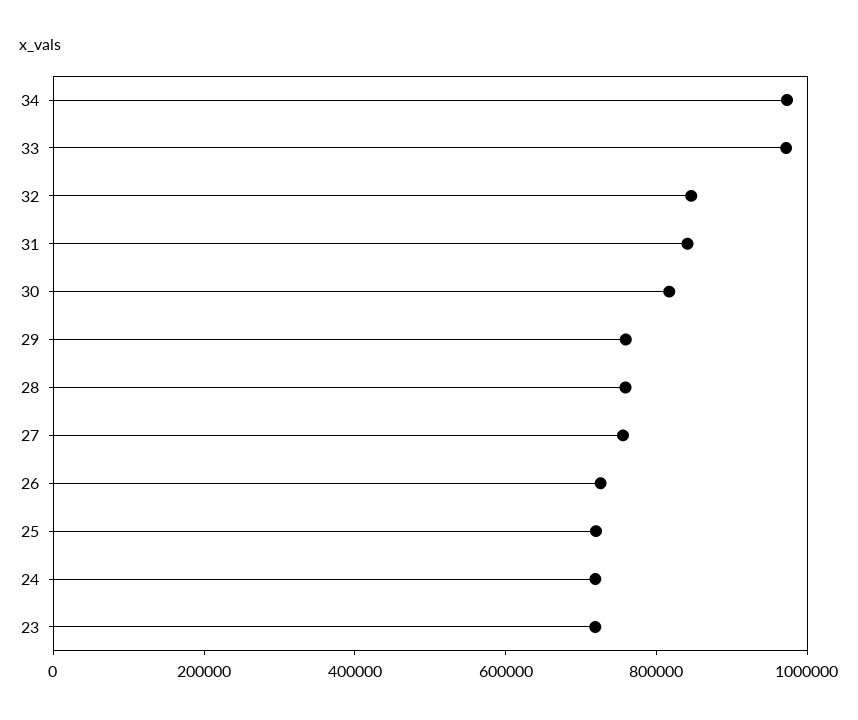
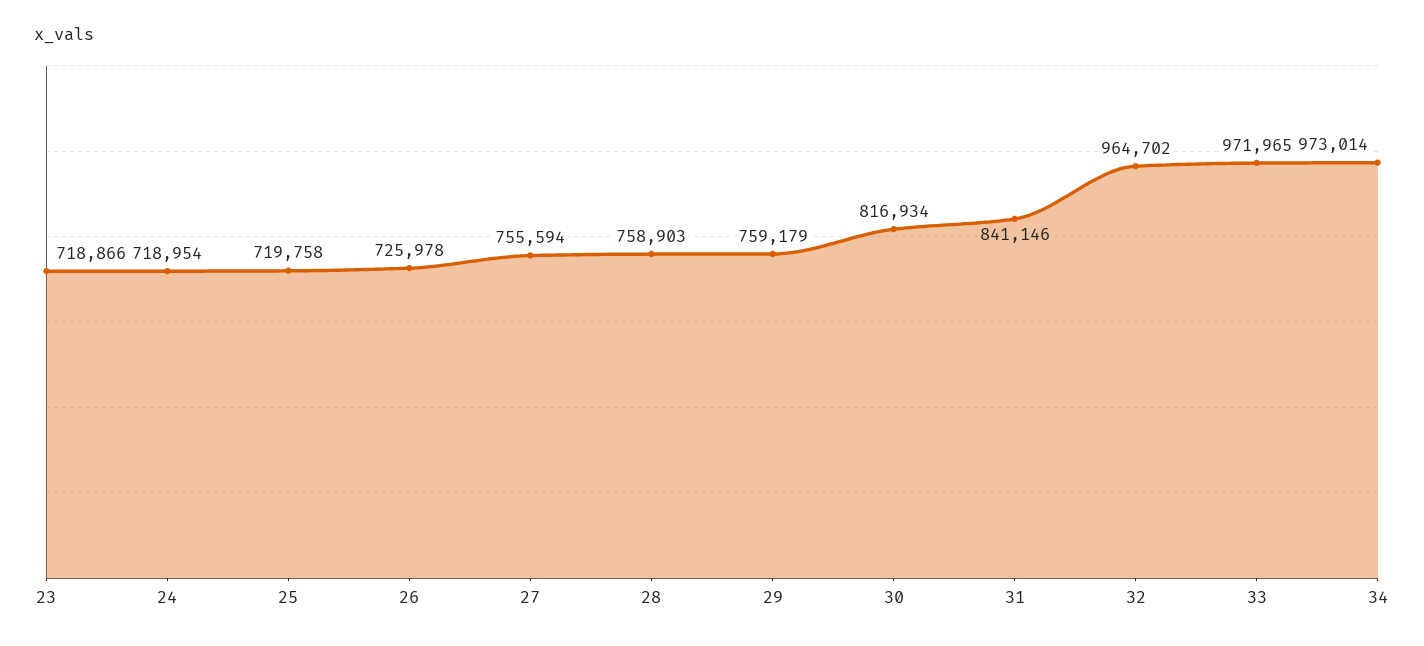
  {
    "34": 973014,
    "33": 971965,
-   "32": 850000,
+   "32": 964702,
    "31": 841146,
    "30": 816934,
    "29": 759179,
    "28": 758903,
    "27": 755594,
    "26": 725978,
    "25": 719758,
    "24": 718954,
    "23": 718866
  }

